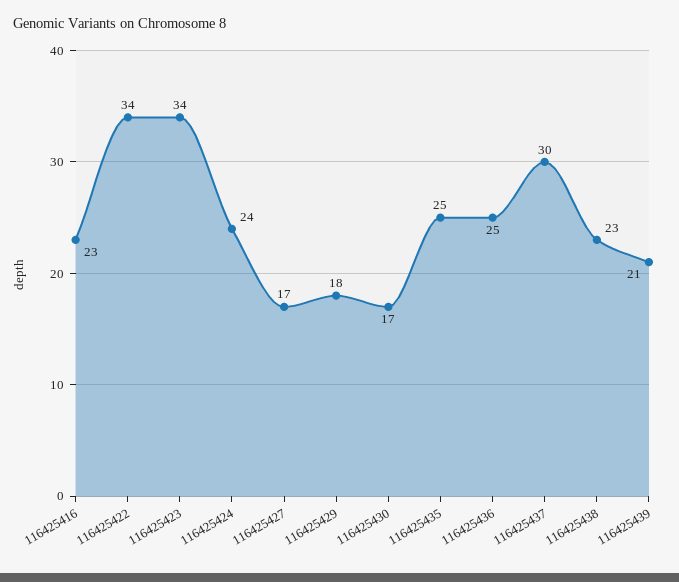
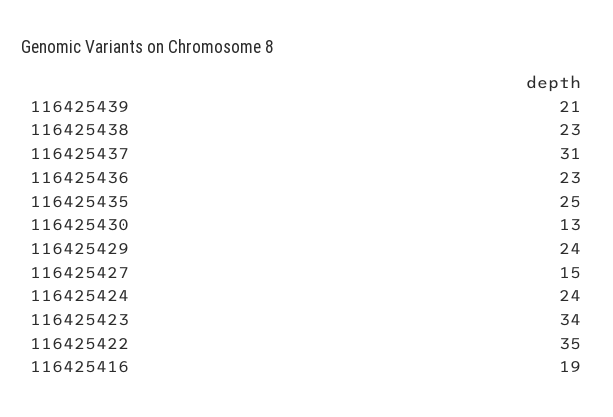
  {
-   "116425416": 23,
+   "116425416": 19,
-   "116425422": 34,
+   "116425422": 35,
    "116425423": 34,
    "116425424": 24,
-   "116425427": 17,
+   "116425427": 15,
-   "116425429": 18,
+   "116425429": 24,
-   "116425430": 17,
+   "116425430": 13,
    "116425435": 25,
-   "116425436": 25,
+   "116425436": 23,
-   "116425437": 30,
+   "116425437": 31,
    "116425438": 23,
    "116425439": 21
  }

